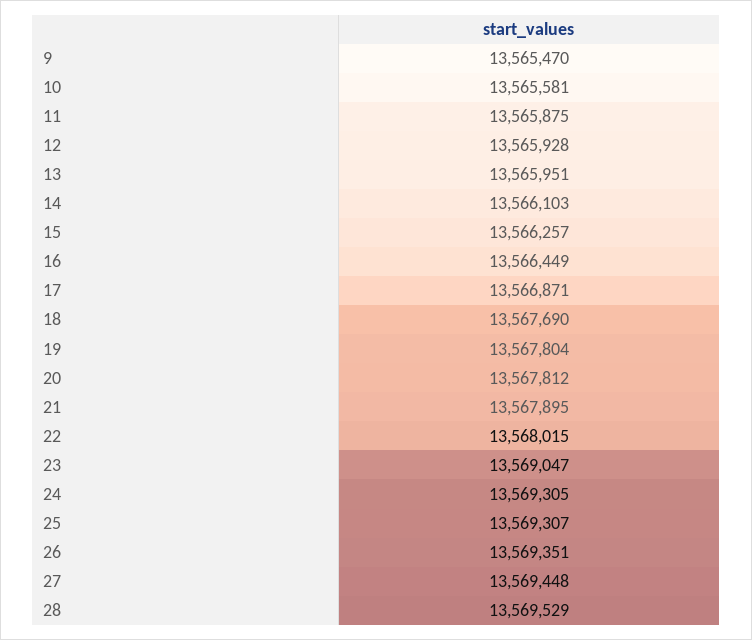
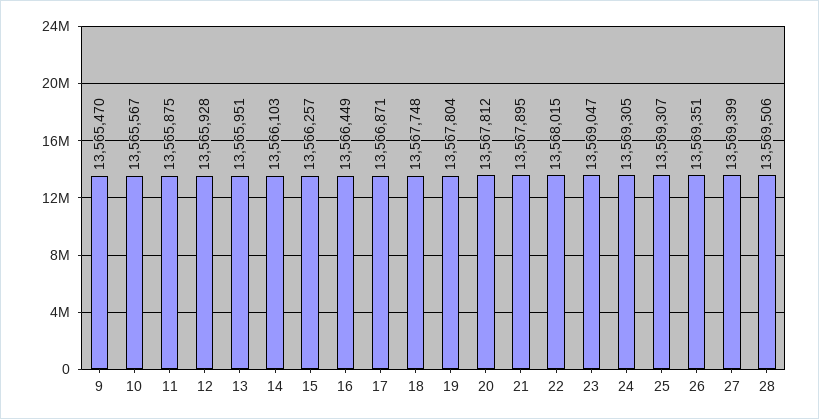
  {
    "9": 13565470,
-   "10": 13565581,
+   "10": 13565567,
    "11": 13565875,
    "12": 13565928,
    "13": 13565951,
    "14": 13566103,
    "15": 13566257,
    "16": 13566449,
    "17": 13566871,
-   "18": 13567690,
+   "18": 13567748,
    "19": 13567804,
    "20": 13567812,
    "21": 13567895,
    "22": 13568015,
    "23": 13569047,
    "24": 13569305,
    "25": 13569307,
    "26": 13569351,
-   "27": 13569448,
+   "27": 13569399,
-   "28": 13569529
+   "28": 13569506
  }

